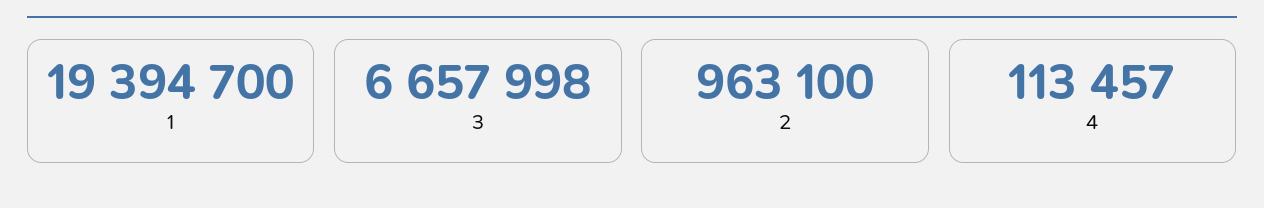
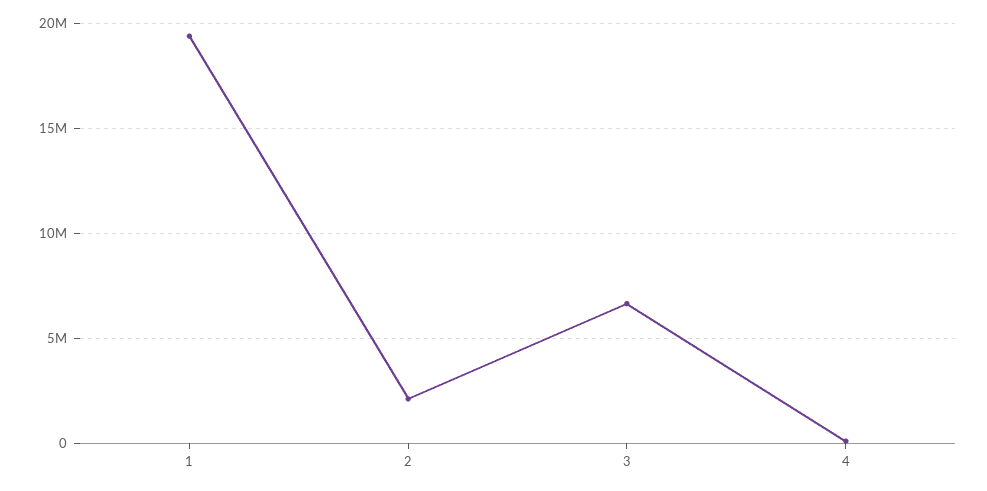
  {
    "1": 19394700,
    "3": 6657998,
-   "2": 963100,
+   "2": 2000000,
    "4": 113457
  }

